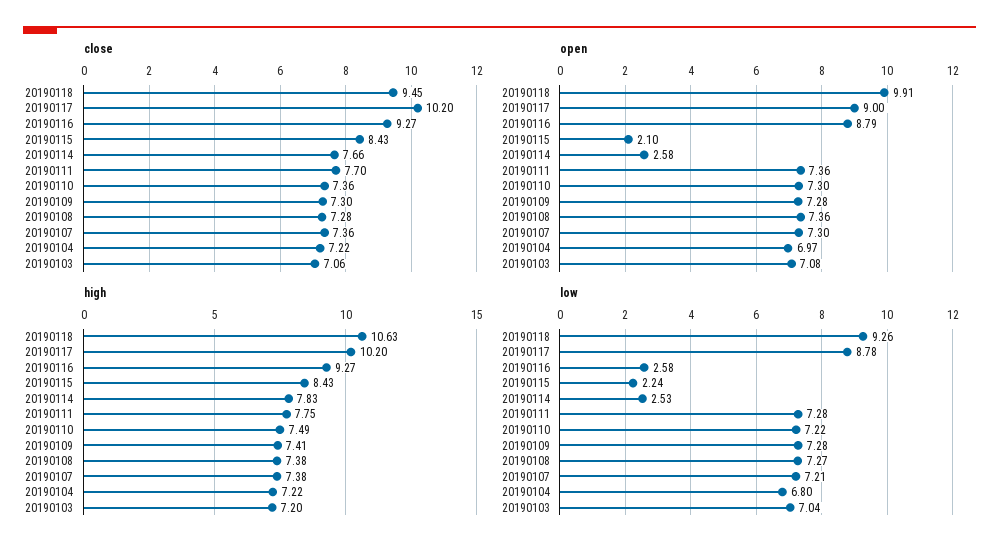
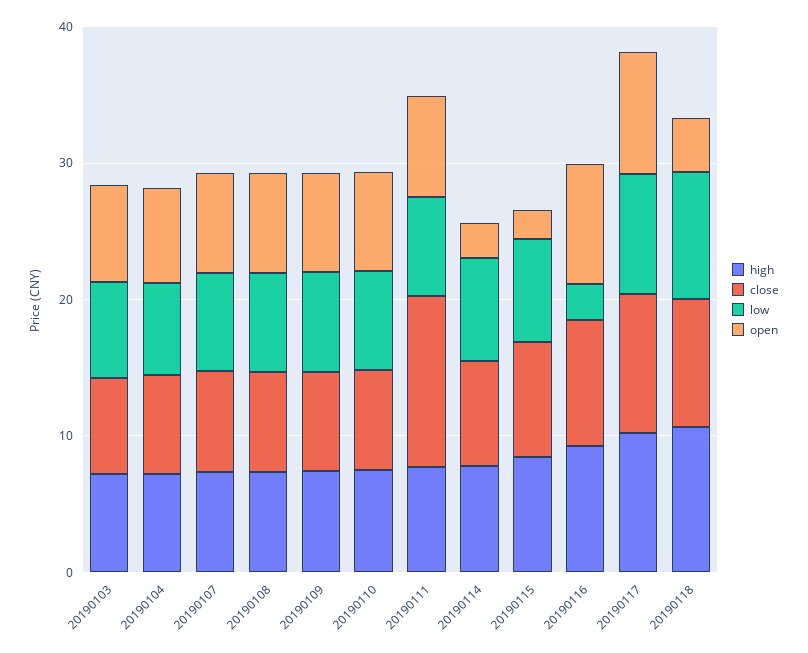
  {
    "close": {
      "20190118": 9.45,
      "20190117": 10.2,
      "20190116": 9.27,
      "20190115": 8.43,
      "20190114": 7.66,
-     "20190111": 7.7,
+     "20190111": 12,
      "20190110": 7.36,
      "20190109": 7.3,
      "20190108": 7.28,
      "20190107": 7.36,
      "20190104": 7.22,
      "20190103": 7.06
    },
    "open": {
-     "20190118": 9.91,
+     "20190118": 4,
      "20190117": 9,
      "20190116": 8.79,
      "20190115": 2.1,
      "20190114": 2.58,
      "20190111": 7.36,
      "20190110": 7.3,
      "20190109": 7.28,
      "20190108": 7.36,
      "20190107": 7.3,
      "20190104": 6.97,
      "20190103": 7.08
    },
    "high": {
      "20190118": 10.63,
      "20190117": 10.2,
      "20190116": 9.27,
      "20190115": 8.43,
      "20190114": 7.83,
      "20190111": 7.75,
      "20190110": 7.49,
      "20190109": 7.41,
      "20190108": 7.38,
      "20190107": 7.38,
      "20190104": 7.22,
      "20190103": 7.2
    },
    "low": {
      "20190118": 9.26,
      "20190117": 8.78,
      "20190116": 2.58,
-     "20190115": 2.24,
+     "20190115": 8,
-     "20190114": 2.53,
+     "20190114": 8,
      "20190111": 7.28,
      "20190110": 7.22,
      "20190109": 7.28,
      "20190108": 7.27,
      "20190107": 7.21,
      "20190104": 6.8,
      "20190103": 7.04
    }
  }

